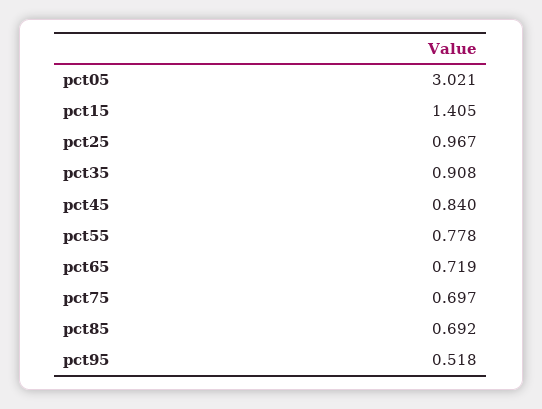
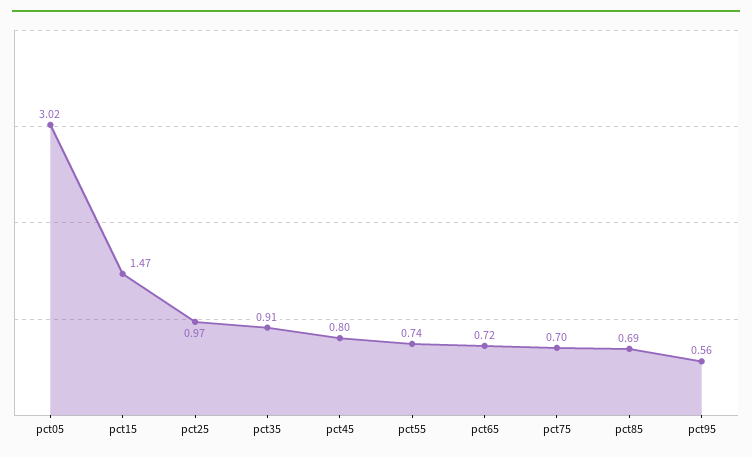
  {
    "pct05": 3.021,
-   "pct15": 1.405,
+   "pct15": 1.47,
    "pct25": 0.967,
    "pct35": 0.908,
-   "pct45": 0.84,
+   "pct45": 0.8,
-   "pct55": 0.778,
+   "pct55": 0.74,
    "pct65": 0.719,
    "pct75": 0.697,
    "pct85": 0.692,
-   "pct95": 0.518
+   "pct95": 0.56
  }

